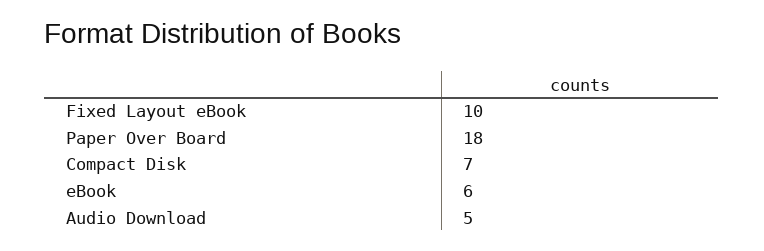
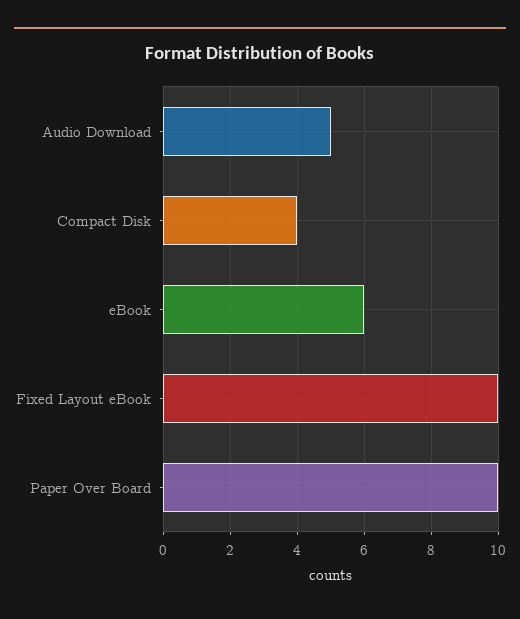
  {
    "Fixed Layout eBook": 10,
-   "Paper Over Board": 18,
+   "Paper Over Board": 10,
-   "Compact Disk": 7,
+   "Compact Disk": 4,
    "eBook": 6,
    "Audio Download": 5
  }

